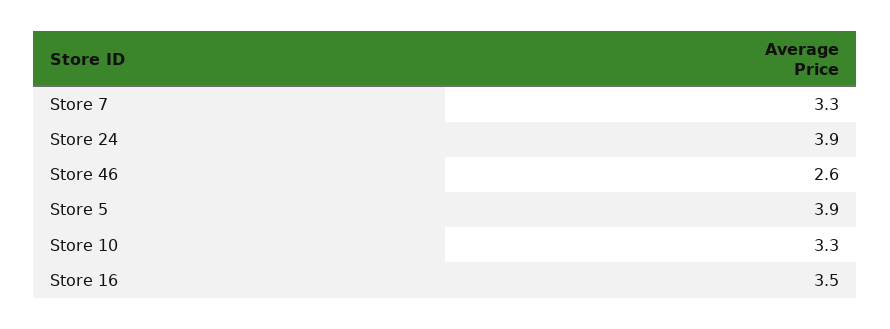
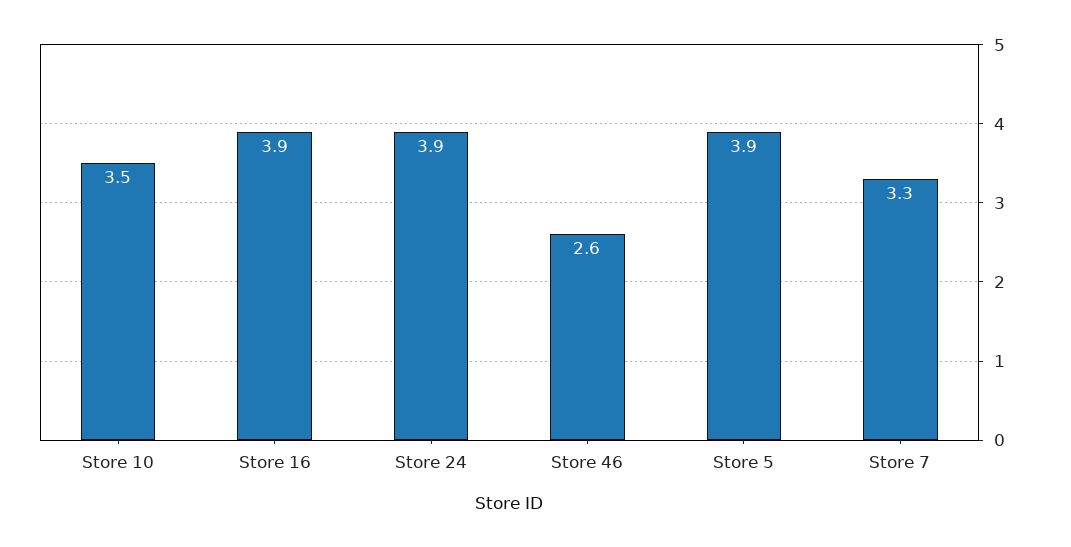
  {
    "Store 7": 3.3,
    "Store 24": 3.9,
    "Store 46": 2.6,
    "Store 5": 3.9,
-   "Store 10": 3.3,
+   "Store 10": 3.5,
-   "Store 16": 3.5
+   "Store 16": 3.9
  }

